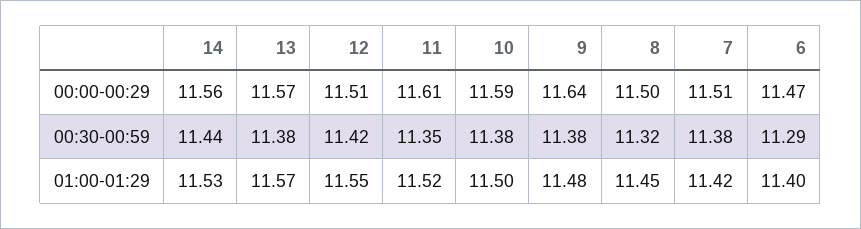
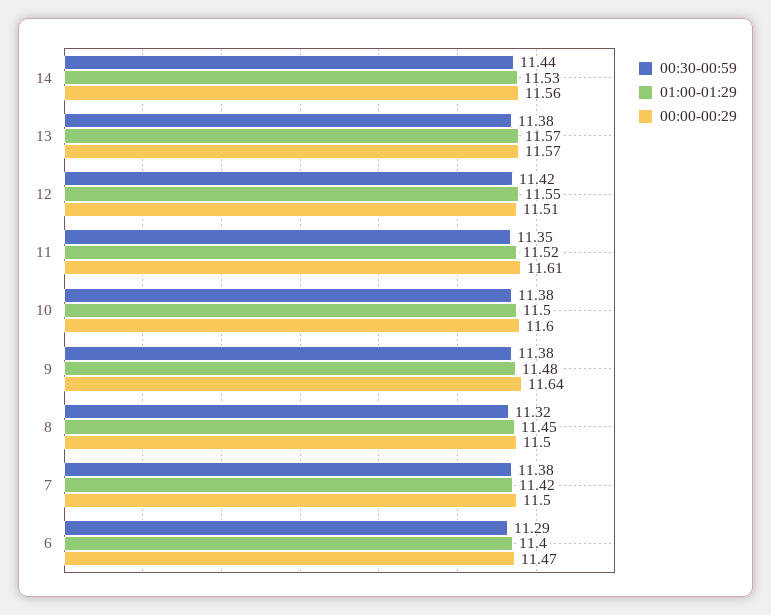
  {
    "00:00-00:29": {
      "14": 11.56,
      "13": 11.57,
      "12": 11.51,
      "11": 11.61,
-     "10": 11.59,
+     "10": 11.6,
      "9": 11.64,
      "8": 11.5,
-     "7": 11.51,
+     "7": 11.5,
      "6": 11.47
    },
    "00:30-00:59": {
      "14": 11.44,
      "13": 11.38,
      "12": 11.42,
      "11": 11.35,
      "10": 11.38,
      "9": 11.38,
      "8": 11.32,
      "7": 11.38,
      "6": 11.29
    },
    "01:00-01:29": {
      "14": 11.53,
      "13": 11.57,
      "12": 11.55,
      "11": 11.52,
      "10": 11.5,
      "9": 11.48,
      "8": 11.45,
      "7": 11.42,
      "6": 11.4
    }
  }

